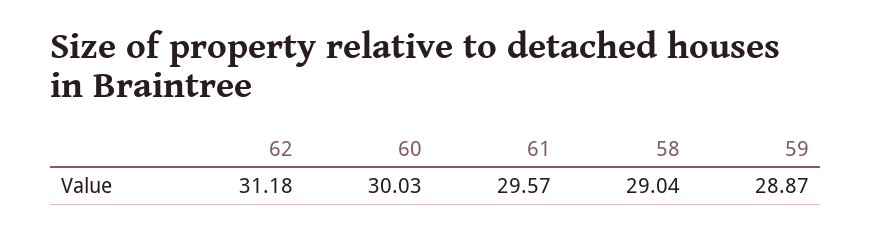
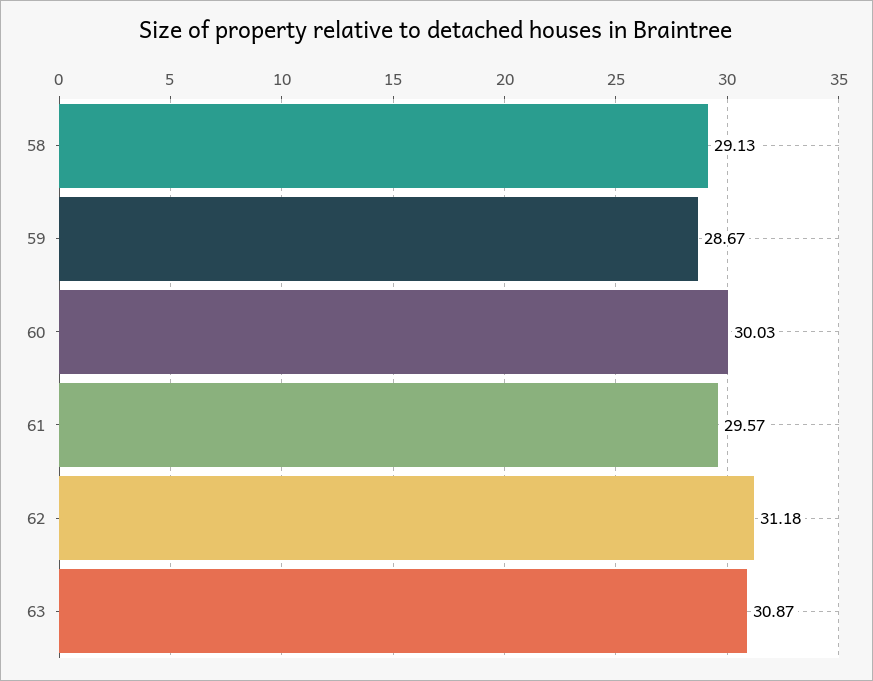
  {
    "62": 31.18,
    "60": 30.03,
    "61": 29.57,
-   "58": 29.04,
+   "58": 29.13,
-   "59": 28.87
+   "59": 28.67,
+   "63": 30.87
  }

